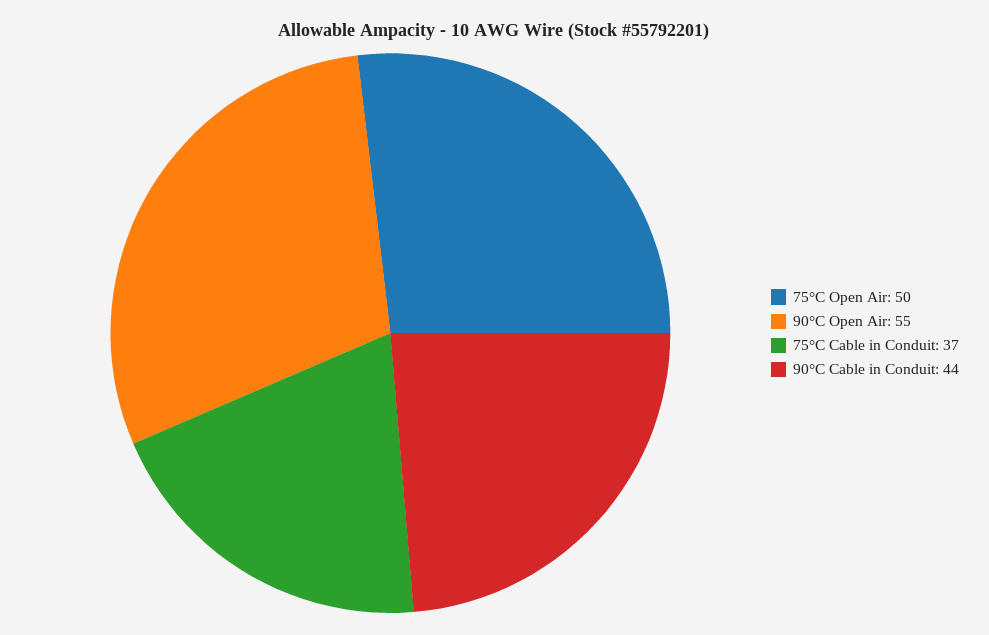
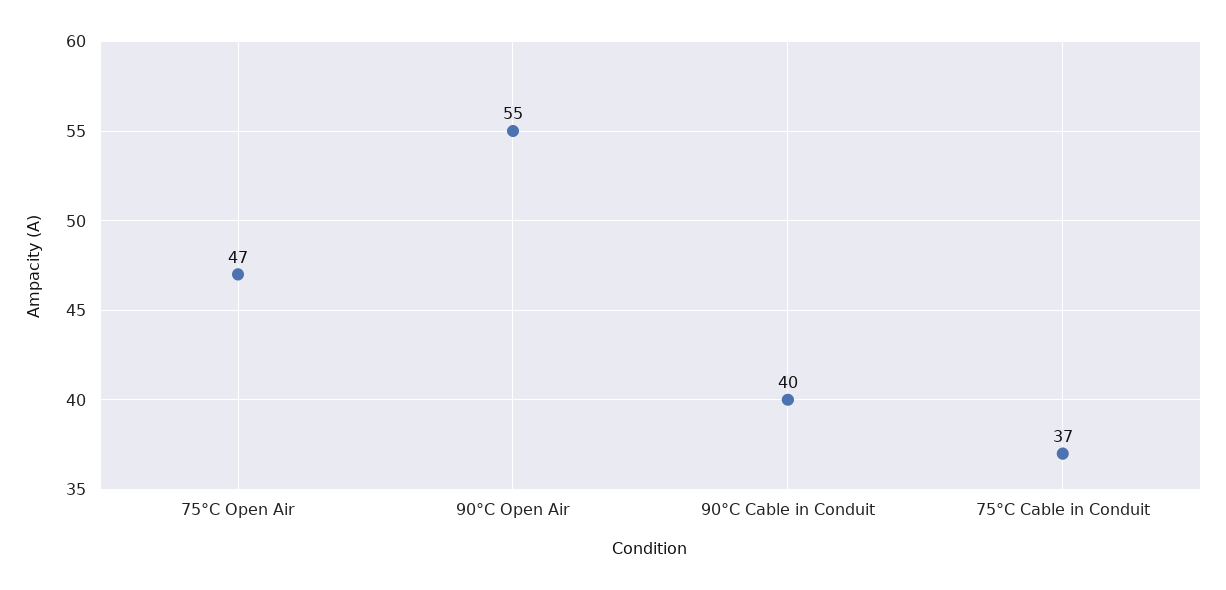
  {
-   "75°C Open Air": 50,
+   "75°C Open Air": 47,
    "90°C Open Air": 55,
    "75°C Cable in Conduit": 37,
-   "90°C Cable in Conduit": 44
+   "90°C Cable in Conduit": 40
  }

